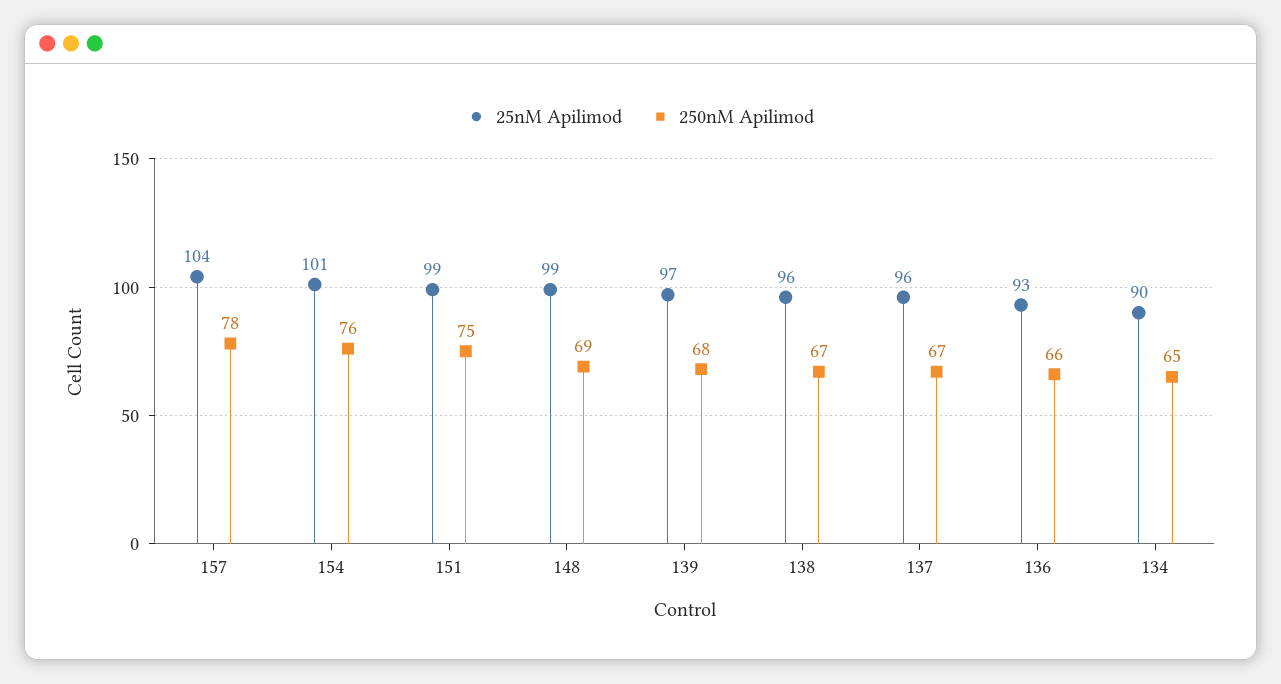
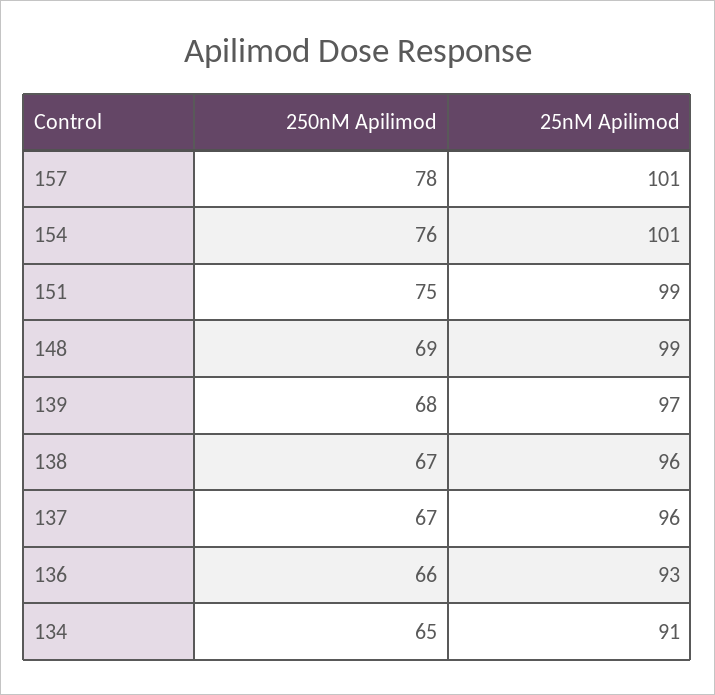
  {
    "25nM Apilimod": {
-     "157": 104,
+     "157": 101,
      "154": 101,
      "151": 99,
      "148": 99,
      "139": 97,
      "138": 96,
      "137": 96,
      "136": 93,
-     "134": 90
+     "134": 91
    },
    "250nM Apilimod": {
      "157": 78,
      "154": 76,
      "151": 75,
      "148": 69,
      "139": 68,
      "138": 67,
      "137": 67,
      "136": 66,
      "134": 65
    }
  }

